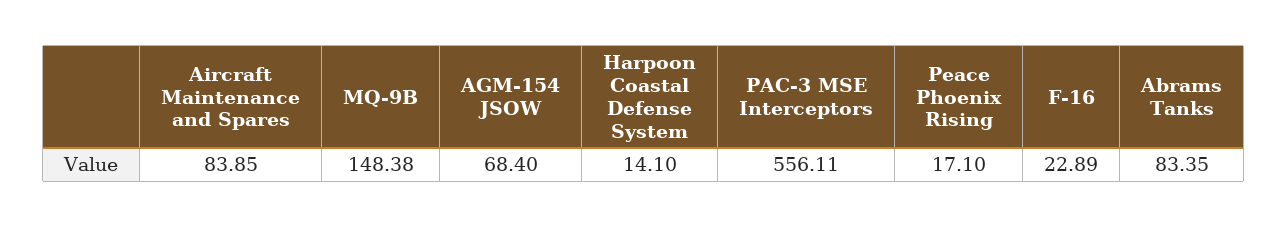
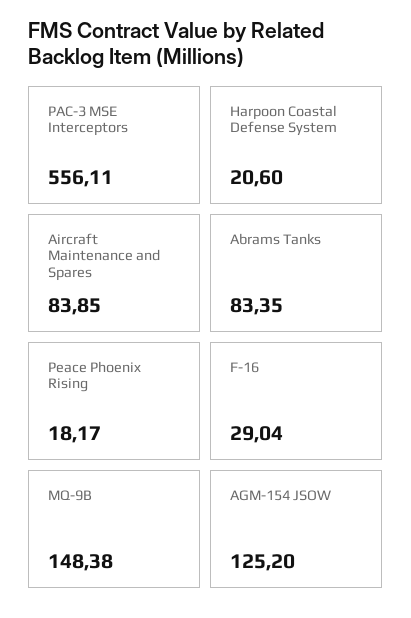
  {
    "Aircraft Maintenance and Spares": 83.85,
    "MQ-9B": 148.38,
-   "AGM-154 JSOW": 68.4,
+   "AGM-154 JSOW": 125.2,
-   "Harpoon Coastal Defense System": 14.1,
+   "Harpoon Coastal Defense System": 20.6,
    "PAC-3 MSE Interceptors": 556.11,
-   "Peace Phoenix Rising": 17.1,
+   "Peace Phoenix Rising": 18.17,
-   "F-16": 22.89,
+   "F-16": 29.04,
    "Abrams Tanks": 83.35
  }

